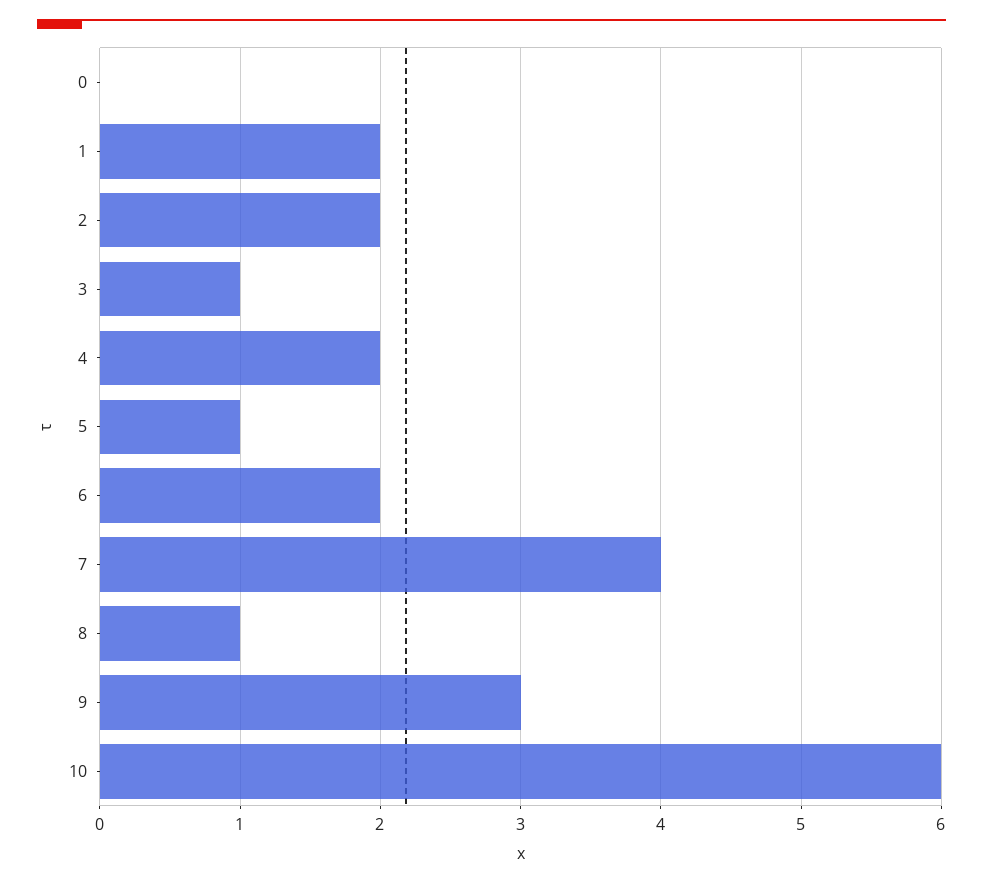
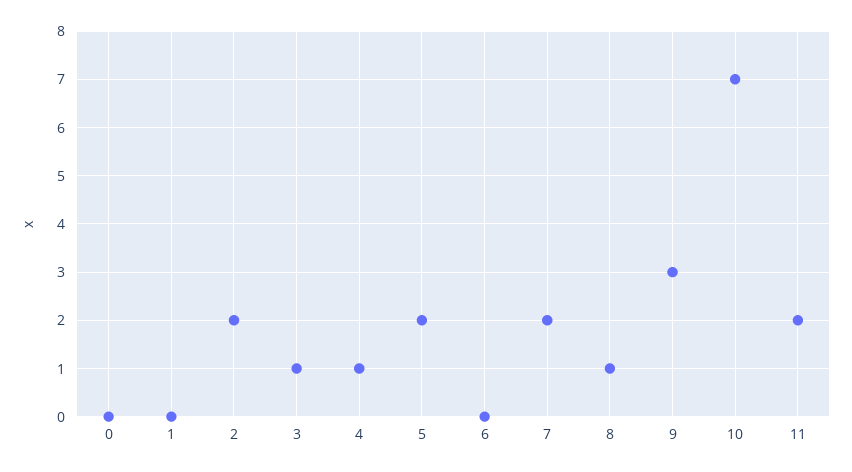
  {
    "0": 0,
-   "1": 2,
+   "1": 0,
    "2": 2,
    "3": 1,
-   "4": 2,
+   "4": 1,
-   "5": 1,
+   "5": 2,
-   "6": 2,
+   "6": 0,
-   "7": 4,
+   "7": 2,
    "8": 1,
    "9": 3,
-   "10": 6
+   "10": 7,
+   "11": 2
  }

